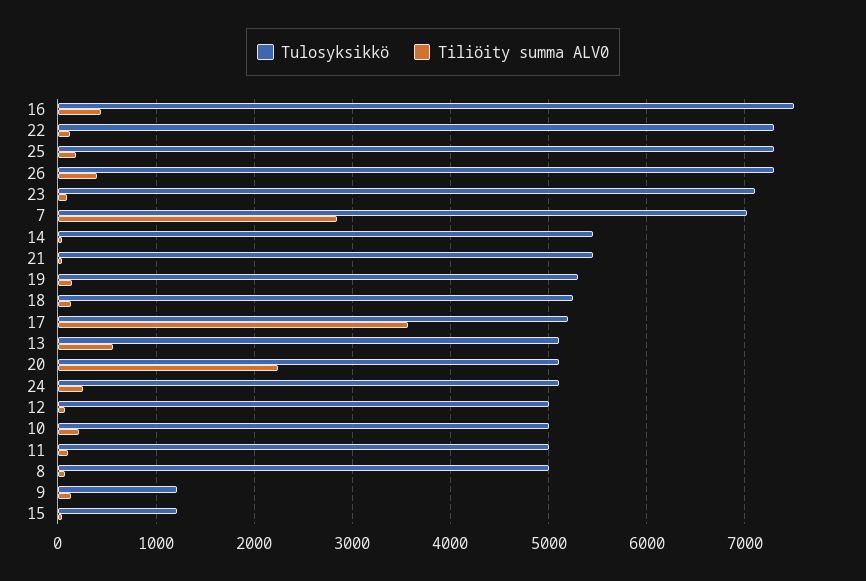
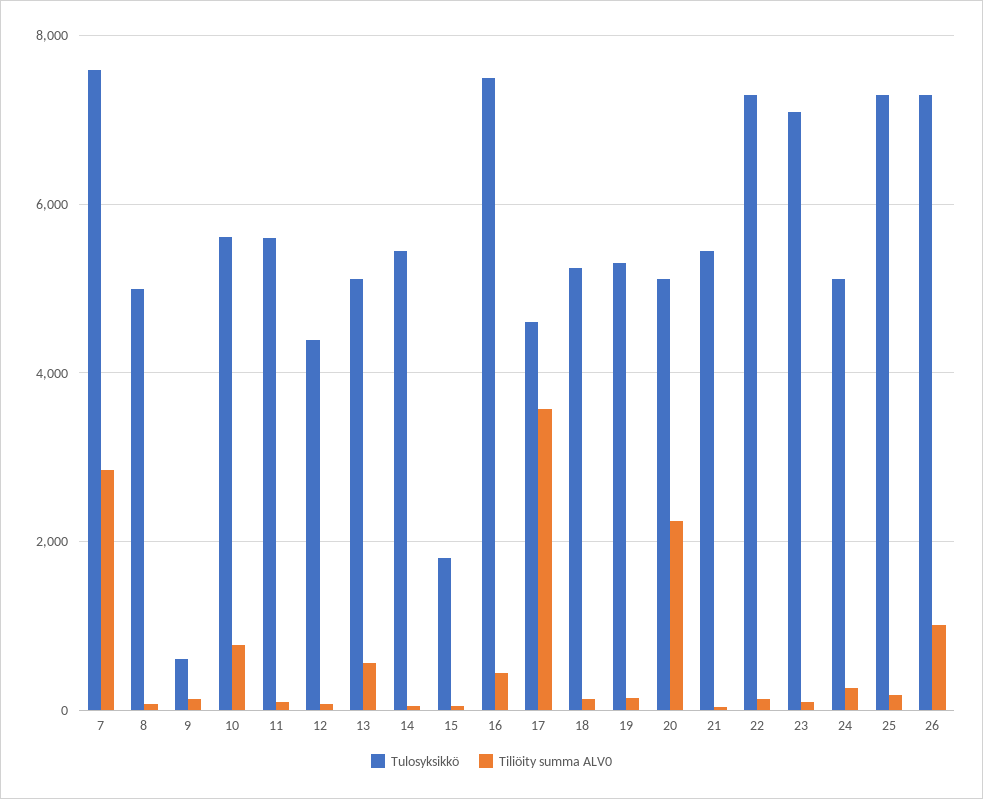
  {
    "Tulosyksikkö": {
      "16": 7500,
      "22": 7300,
      "25": 7300,
      "26": 7300,
      "23": 7100,
-     "7": 7000,
+     "7": 7600,
      "14": 5500,
      "21": 5500,
      "19": 5300,
      "18": 5300,
-     "17": 5200,
+     "17": 4600,
      "13": 5100,
      "20": 5100,
      "24": 5100,
-     "12": 5000,
+     "12": 4400,
-     "10": 5000,
+     "10": 5600,
-     "11": 5000,
+     "11": 5600,
      "8": 5000,
-     "9": 1200,
+     "9": 600,
-     "15": 1200
+     "15": 1800
    },
    "Tiliöity summa ALV0": {
      "16": 400,
      "22": 100,
      "25": 200,
-     "26": 400,
+     "26": 1000,
      "23": 100,
      "7": 2800,
      "14": 0,
      "21": 0,
      "19": 100,
      "18": 100,
      "17": 3600,
      "13": 600,
      "20": 2200,
      "24": 300,
      "12": 100,
-     "10": 200,
+     "10": 800,
      "11": 100,
      "8": 100,
      "9": 100,
      "15": 0
    }
  }

